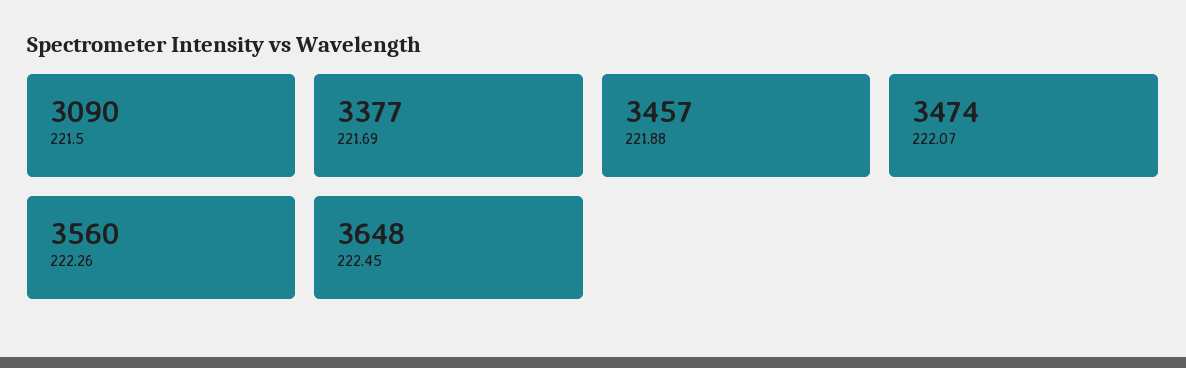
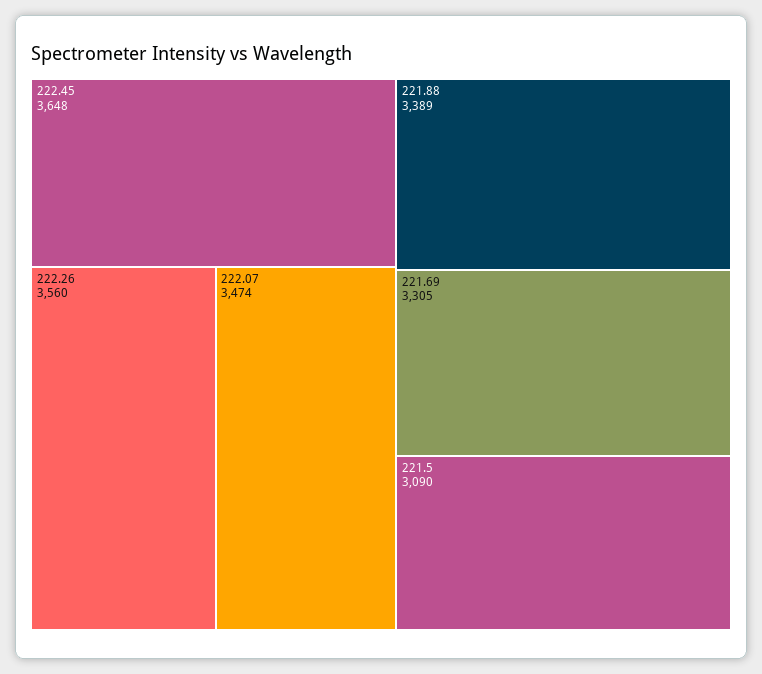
  {
    "221.5": 3090,
-   "221.69": 3377,
+   "221.69": 3305,
-   "221.88": 3457,
+   "221.88": 3389,
    "222.07": 3474,
    "222.26": 3560,
    "222.45": 3648
  }

